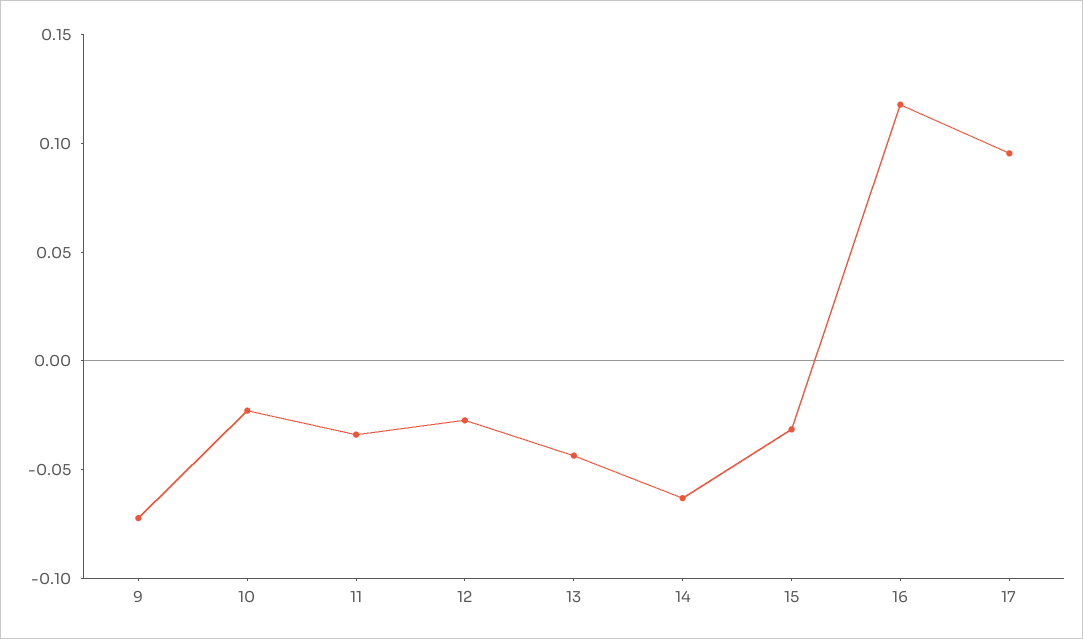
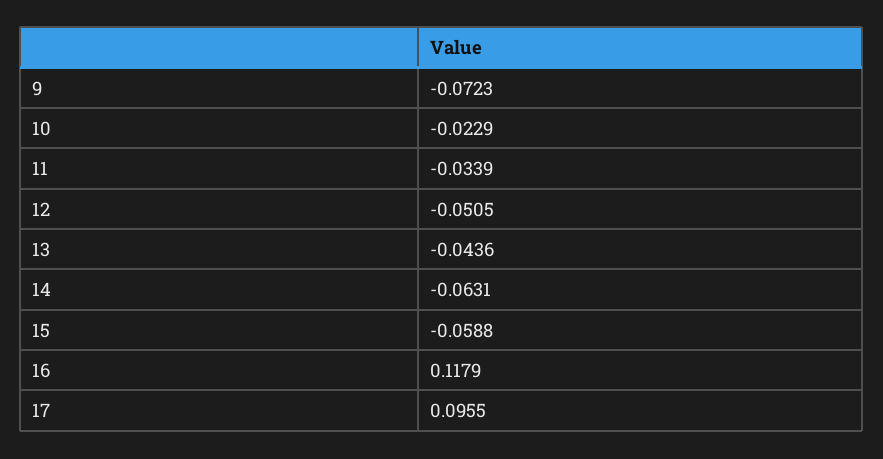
  {
    "9": -0.0723,
    "10": -0.0229,
    "11": -0.0339,
-   "12": -0.03,
+   "12": -0.0505,
    "13": -0.0436,
    "14": -0.0631,
-   "15": -0.03,
+   "15": -0.0588,
    "16": 0.1179,
    "17": 0.0955
  }

